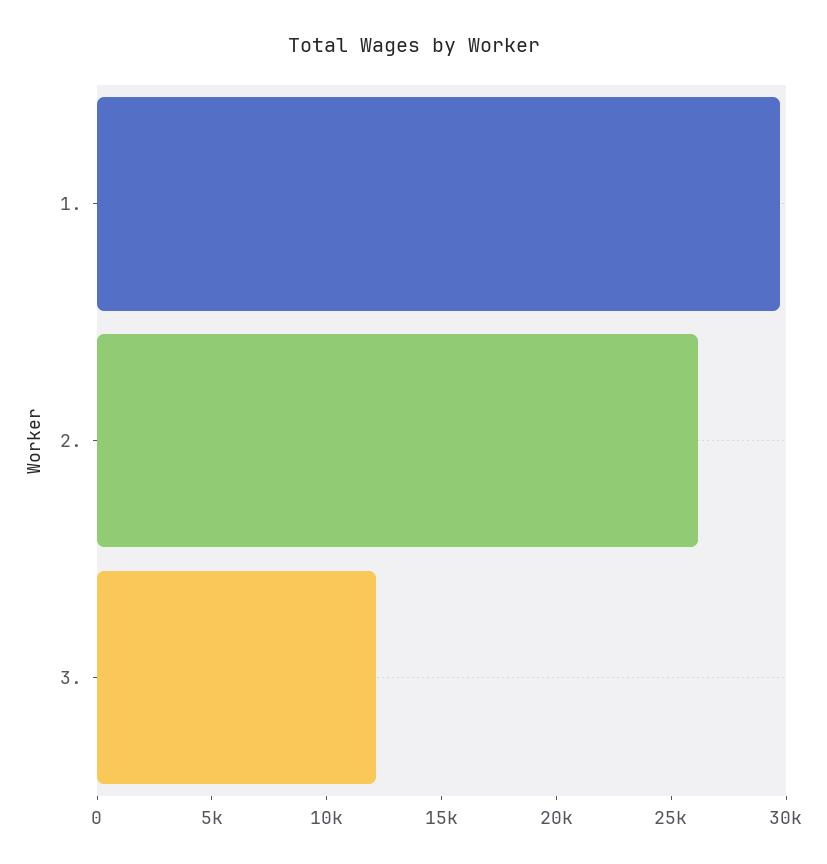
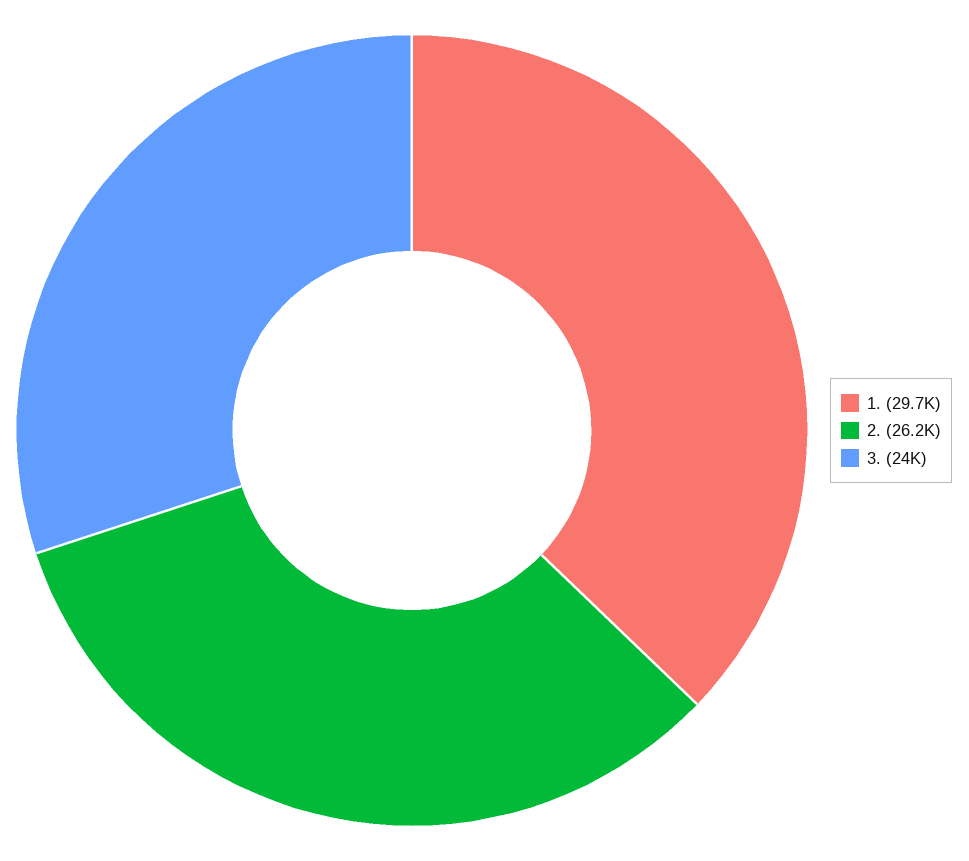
  {
    "1.": 29700,
    "2.": 26200,
-   "3.": 12000
+   "3.": 24000
  }

